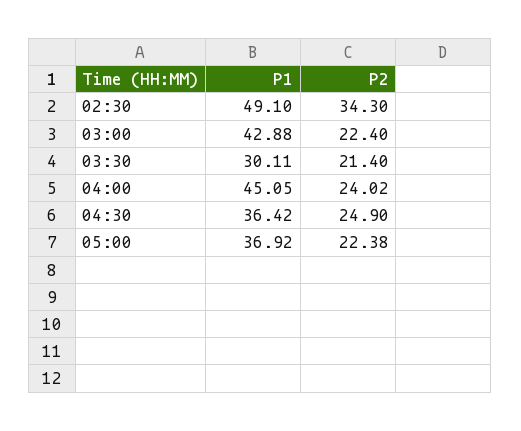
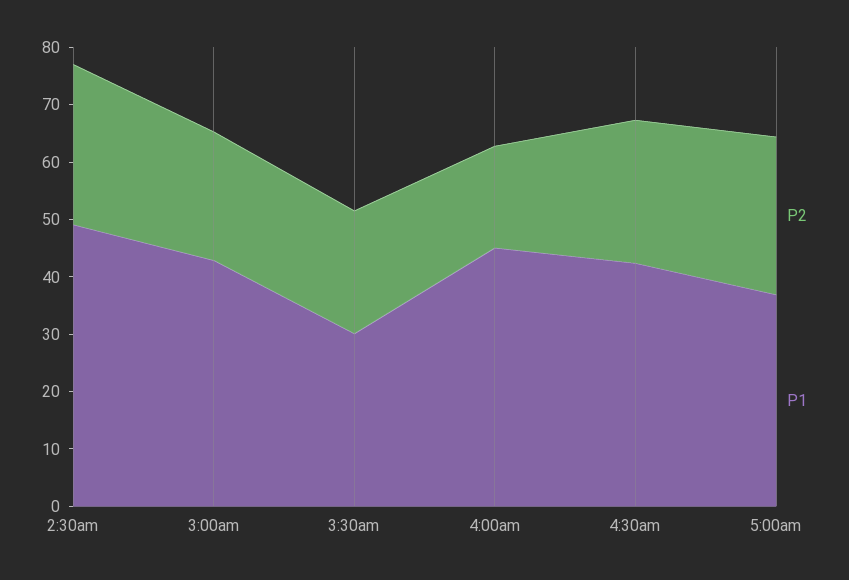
  {
    "P1": {
      "02:30": 49.1,
      "03:00": 42.88,
      "03:30": 30.11,
      "04:00": 45.05,
-     "04:30": 36.42,
+     "04:30": 42,
      "05:00": 36.92
    },
    "P2": {
-     "02:30": 34.3,
+     "02:30": 28,
      "03:00": 22.4,
      "03:30": 21.4,
-     "04:00": 24.02,
+     "04:00": 18,
      "04:30": 24.9,
-     "05:00": 22.38
+     "05:00": 28
    }
  }

